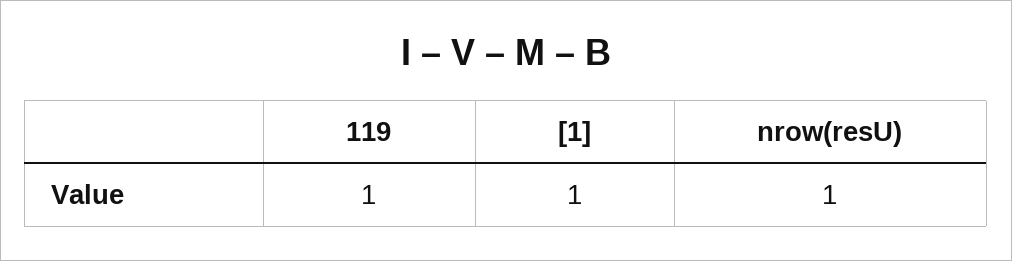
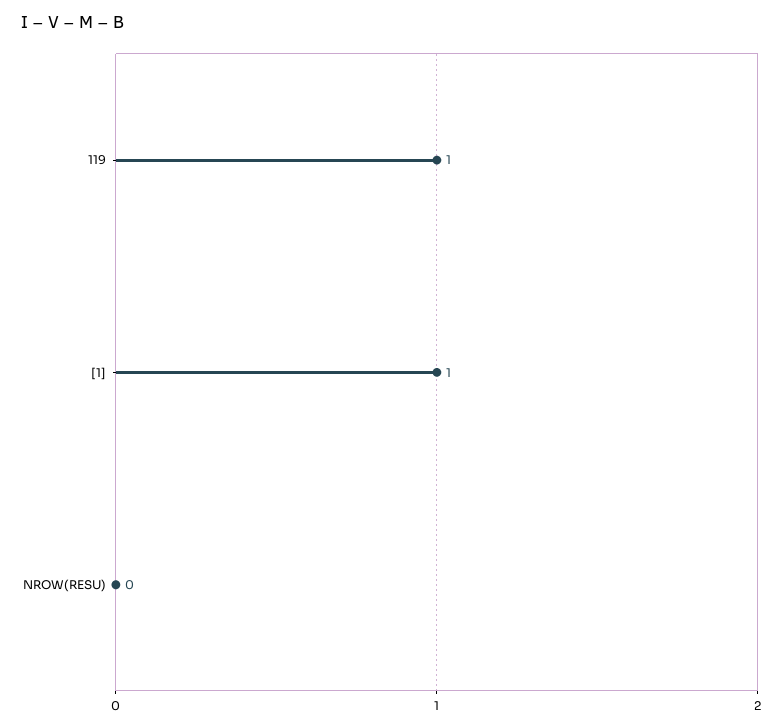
  {
    "119": 1,
    "[1]": 1,
-   "nrow(resU)": 1
+   "nrow(resU)": 0
  }

